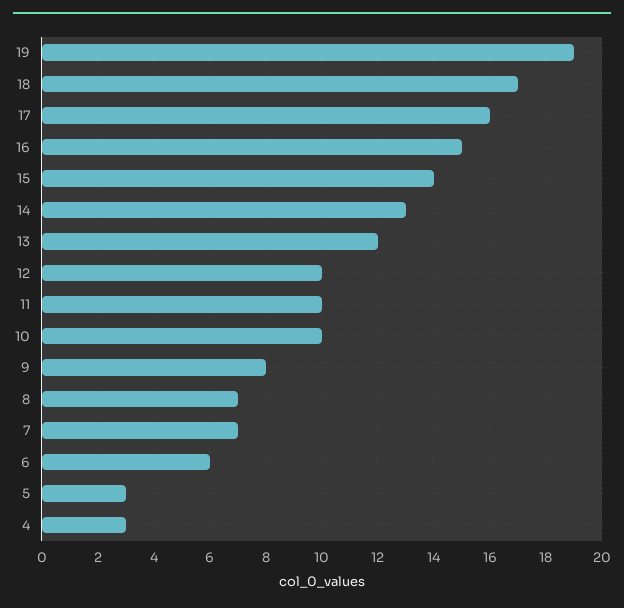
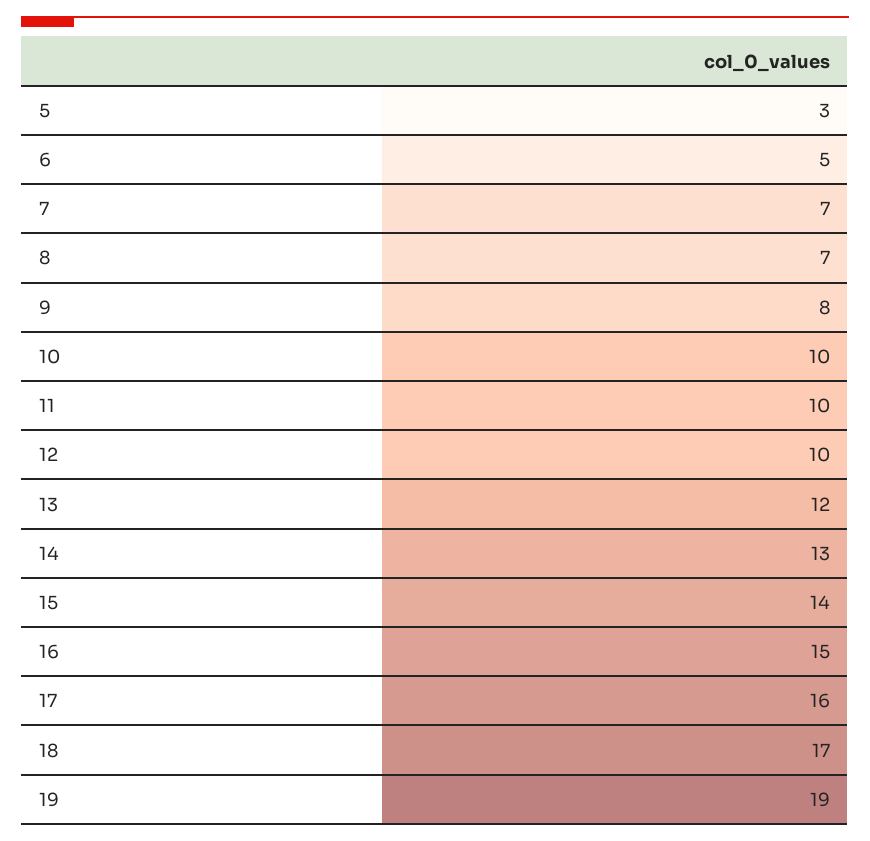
  {
    "19": 19,
    "18": 17,
    "17": 16,
    "16": 15,
    "15": 14,
    "14": 13,
    "13": 12,
    "12": 10,
    "11": 10,
    "10": 10,
    "9": 8,
    "8": 7,
    "7": 7,
-   "6": 6,
+   "6": 5,
-   "5": 3,
+   "5": 3
-   "4": 3
  }

